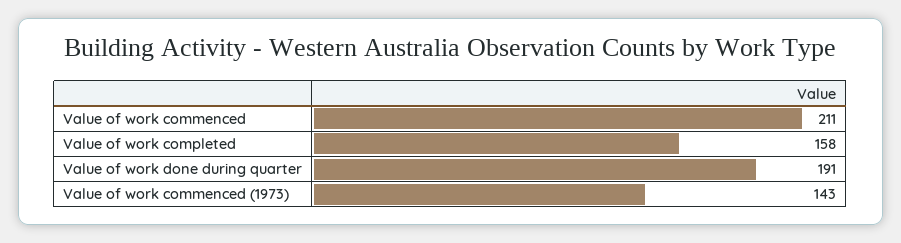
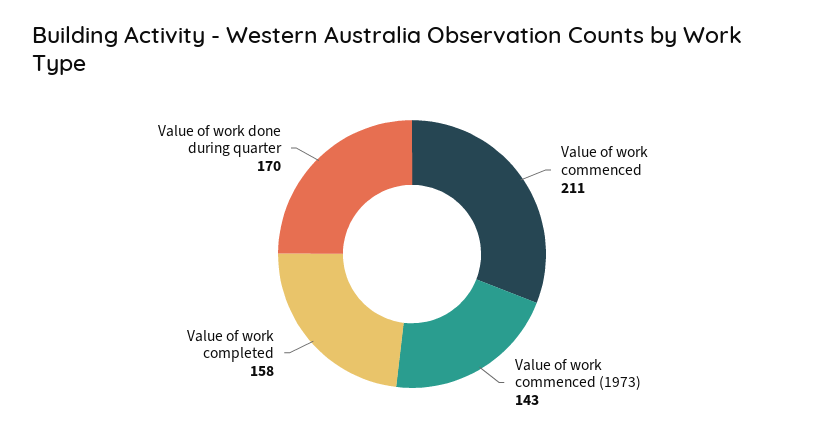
  {
    "Value of work commenced": 211,
    "Value of work completed": 158,
-   "Value of work done during quarter": 191,
+   "Value of work done during quarter": 170,
    "Value of work commenced (1973)": 143
  }

